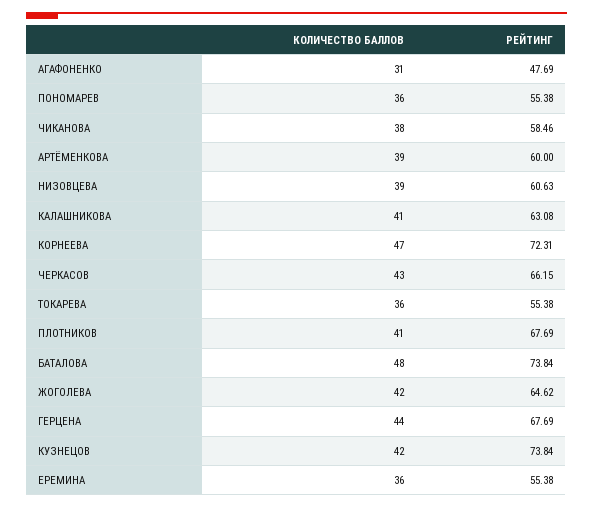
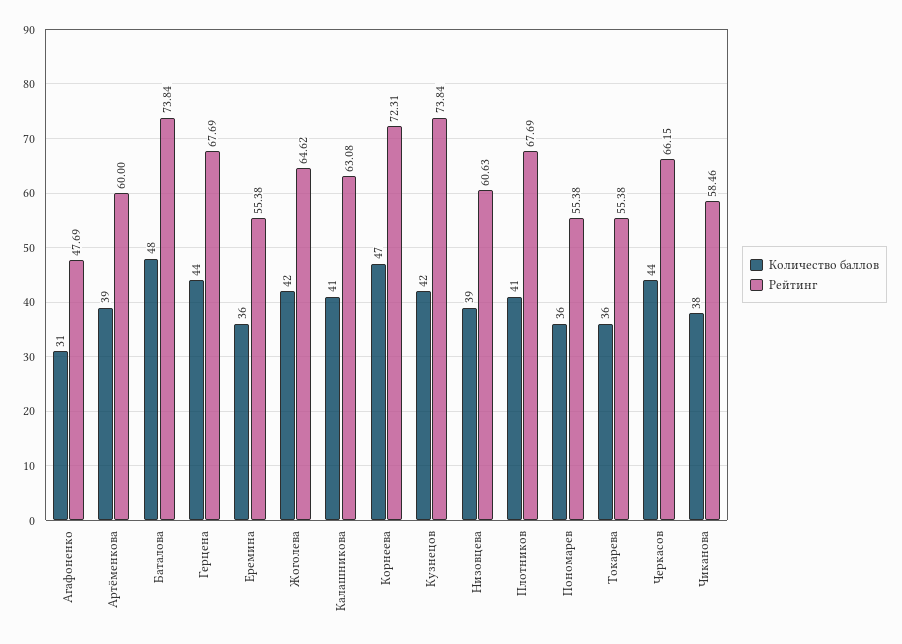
  {
    "КОЛИЧЕСТВО БАЛЛОВ": {
      "АГАФОНЕНКО": 31,
      "ПОНОМАРЕВ": 36,
      "ЧИКАНОВА": 38,
      "АРТЁМЕНКОВА": 39,
      "НИЗОВЦЕВА": 39,
      "КАЛАШНИКОВА": 41,
      "КОРНЕЕВА": 47,
-     "ЧЕРКАСОВ": 43,
+     "ЧЕРКАСОВ": 44,
      "ТОКАРЕВА": 36,
      "ПЛОТНИКОВ": 41,
      "БАТАЛОВА": 48,
      "ЖОГОЛЕВА": 42,
      "ГЕРЦЕНА": 44,
      "КУЗНЕЦОВ": 42,
      "ЕРЕМИНА": 36
    },
    "РЕЙТИНГ": {
      "АГАФОНЕНКО": 47.69,
      "ПОНОМАРЕВ": 55.38,
      "ЧИКАНОВА": 58.46,
      "АРТЁМЕНКОВА": 60,
      "НИЗОВЦЕВА": 60.63,
      "КАЛАШНИКОВА": 63.08,
      "КОРНЕЕВА": 72.31,
      "ЧЕРКАСОВ": 66.15,
      "ТОКАРЕВА": 55.38,
      "ПЛОТНИКОВ": 67.69,
      "БАТАЛОВА": 73.84,
      "ЖОГОЛЕВА": 64.62,
      "ГЕРЦЕНА": 67.69,
      "КУЗНЕЦОВ": 73.84,
      "ЕРЕМИНА": 55.38
    }
  }

